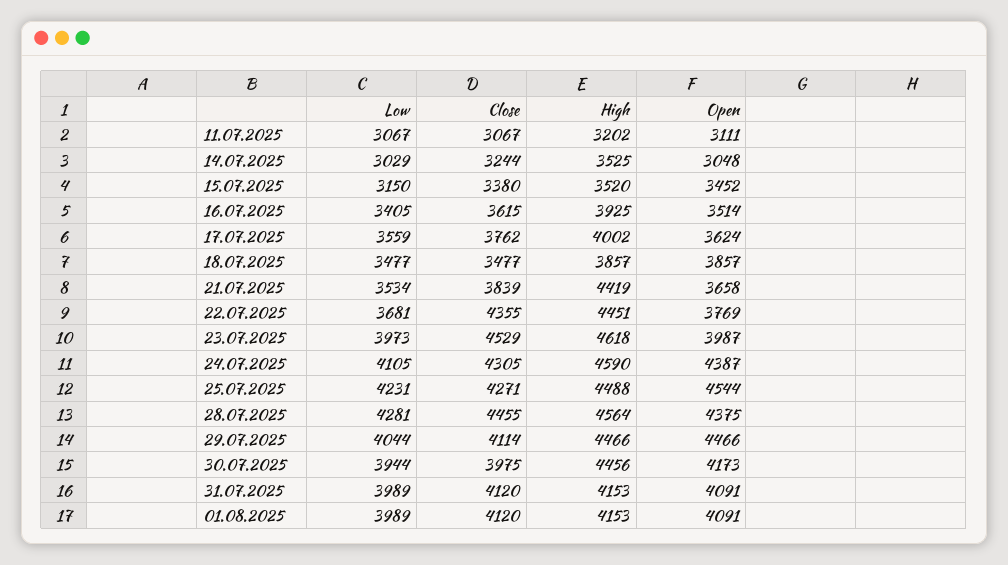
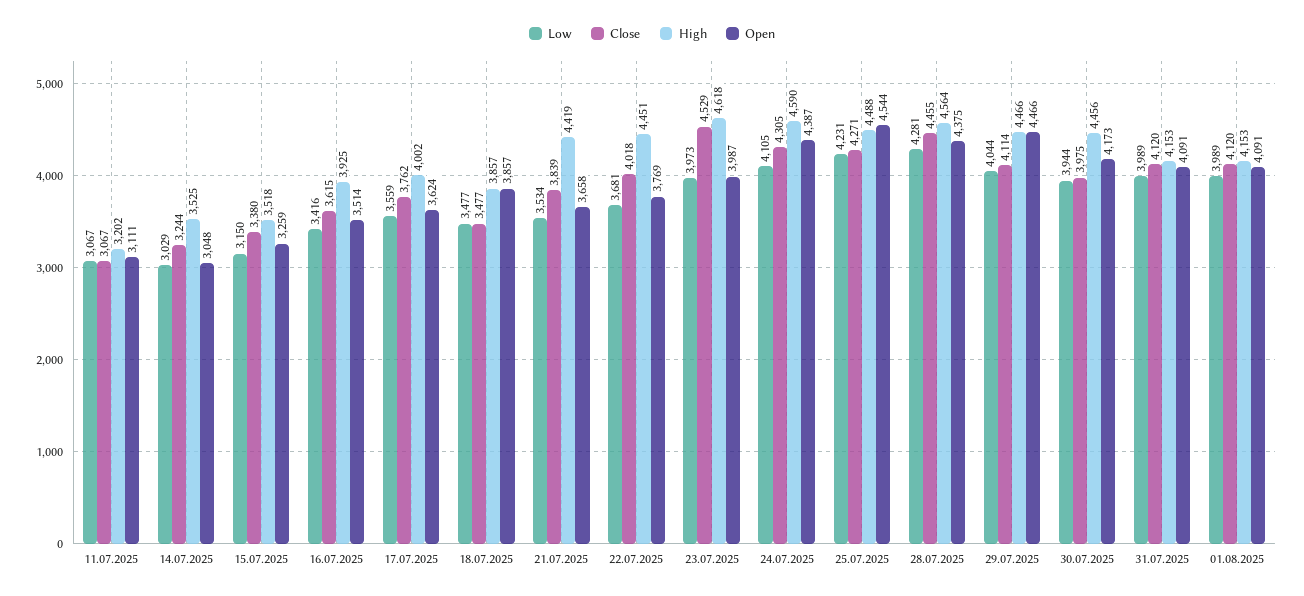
  {
    "Low": {
      "11.07.2025": 3067,
      "14.07.2025": 3029,
      "15.07.2025": 3150,
-     "16.07.2025": 3405,
+     "16.07.2025": 3416,
      "17.07.2025": 3559,
      "18.07.2025": 3477,
      "21.07.2025": 3534,
      "22.07.2025": 3681,
      "23.07.2025": 3973,
      "24.07.2025": 4105,
      "25.07.2025": 4231,
      "28.07.2025": 4281,
      "29.07.2025": 4044,
      "30.07.2025": 3944,
      "31.07.2025": 3989,
      "01.08.2025": 3989
    },
    "Close": {
      "11.07.2025": 3067,
      "14.07.2025": 3244,
      "15.07.2025": 3380,
      "16.07.2025": 3615,
      "17.07.2025": 3762,
      "18.07.2025": 3477,
      "21.07.2025": 3839,
-     "22.07.2025": 4355,
+     "22.07.2025": 4018,
      "23.07.2025": 4529,
      "24.07.2025": 4305,
      "25.07.2025": 4271,
      "28.07.2025": 4455,
      "29.07.2025": 4114,
      "30.07.2025": 3975,
      "31.07.2025": 4120,
      "01.08.2025": 4120
    },
    "High": {
      "11.07.2025": 3202,
      "14.07.2025": 3525,
-     "15.07.2025": 3520,
+     "15.07.2025": 3518,
      "16.07.2025": 3925,
      "17.07.2025": 4002,
      "18.07.2025": 3857,
      "21.07.2025": 4419,
      "22.07.2025": 4451,
      "23.07.2025": 4618,
      "24.07.2025": 4590,
      "25.07.2025": 4488,
      "28.07.2025": 4564,
      "29.07.2025": 4466,
      "30.07.2025": 4456,
      "31.07.2025": 4153,
      "01.08.2025": 4153
    },
    "Open": {
      "11.07.2025": 3111,
      "14.07.2025": 3048,
-     "15.07.2025": 3452,
+     "15.07.2025": 3259,
      "16.07.2025": 3514,
      "17.07.2025": 3624,
      "18.07.2025": 3857,
      "21.07.2025": 3658,
      "22.07.2025": 3769,
      "23.07.2025": 3987,
      "24.07.2025": 4387,
      "25.07.2025": 4544,
      "28.07.2025": 4375,
      "29.07.2025": 4466,
      "30.07.2025": 4173,
      "31.07.2025": 4091,
      "01.08.2025": 4091
    }
  }

